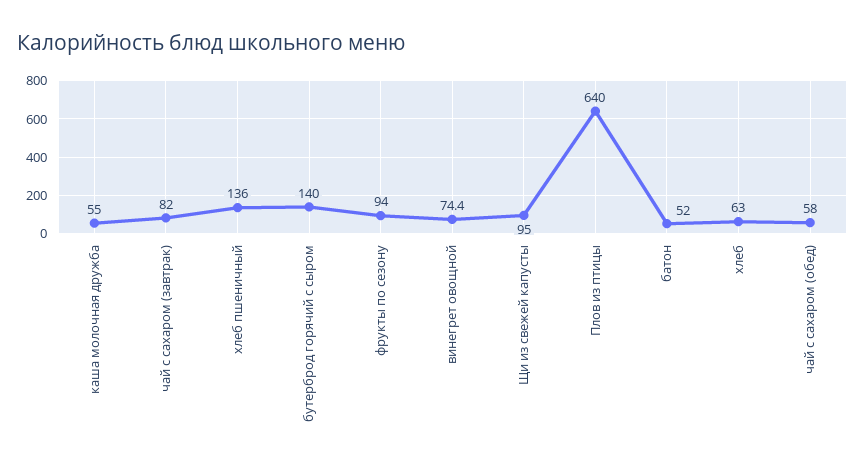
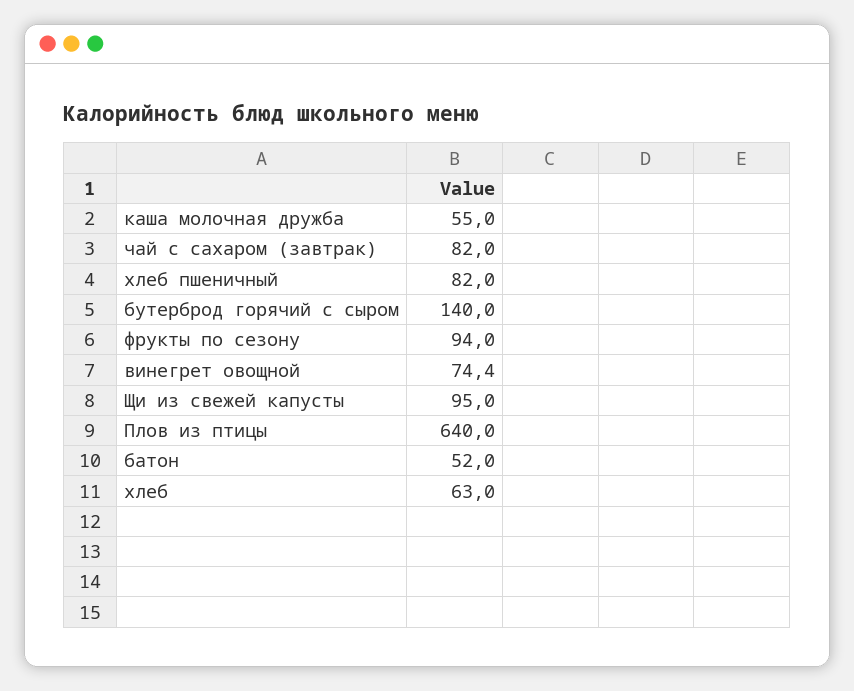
  {
    "каша молочная дружба": 55,
    "чай с сахаром (завтрак)": 82,
-   "хлеб пшеничный": 136,
+   "хлеб пшеничный": 82,
    "бутерброд горячий с сыром": 140,
    "фрукты по сезону": 94,
    "винегрет овощной": 74.4,
    "Щи из свежей капусты": 95,
    "Плов из птицы": 640,
    "батон": 52,
-   "хлеб": 63,
+   "хлеб": 63
-   "чай с сахаром (обед)": 58
  }

